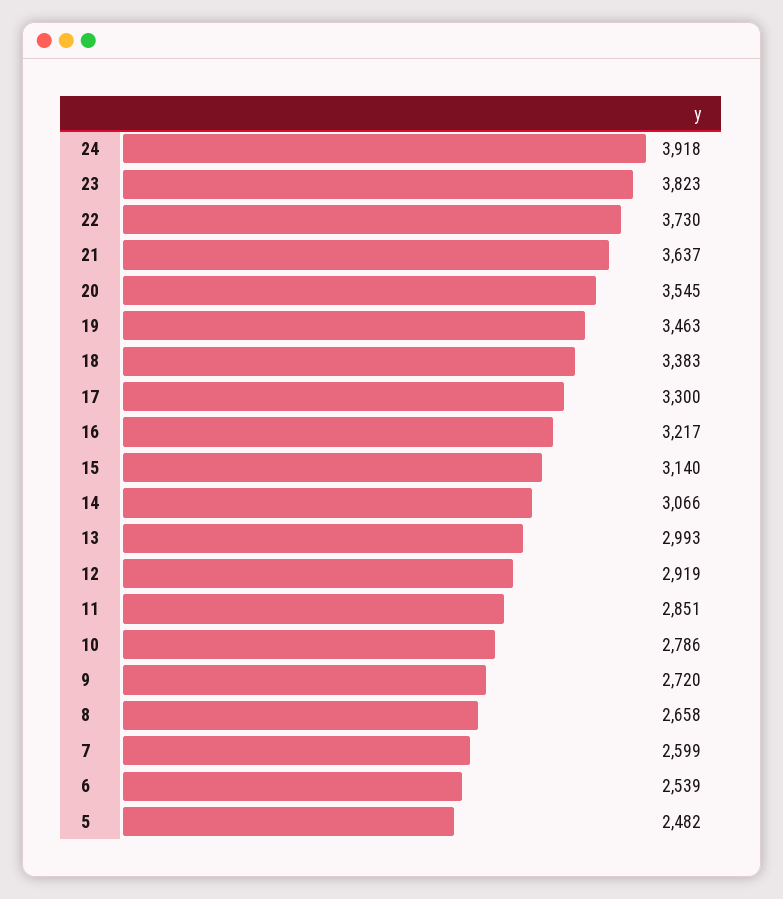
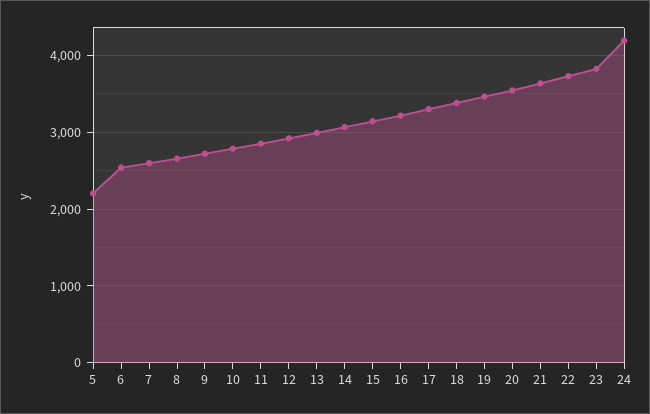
  {
-   "24": 3918,
+   "24": 4200,
    "23": 3823,
    "22": 3730,
    "21": 3637,
    "20": 3545,
    "19": 3463,
    "18": 3383,
    "17": 3300,
    "16": 3217,
    "15": 3140,
    "14": 3066,
    "13": 2993,
    "12": 2919,
    "11": 2851,
    "10": 2786,
    "9": 2720,
    "8": 2658,
    "7": 2599,
    "6": 2539,
-   "5": 2482
+   "5": 2200
  }

